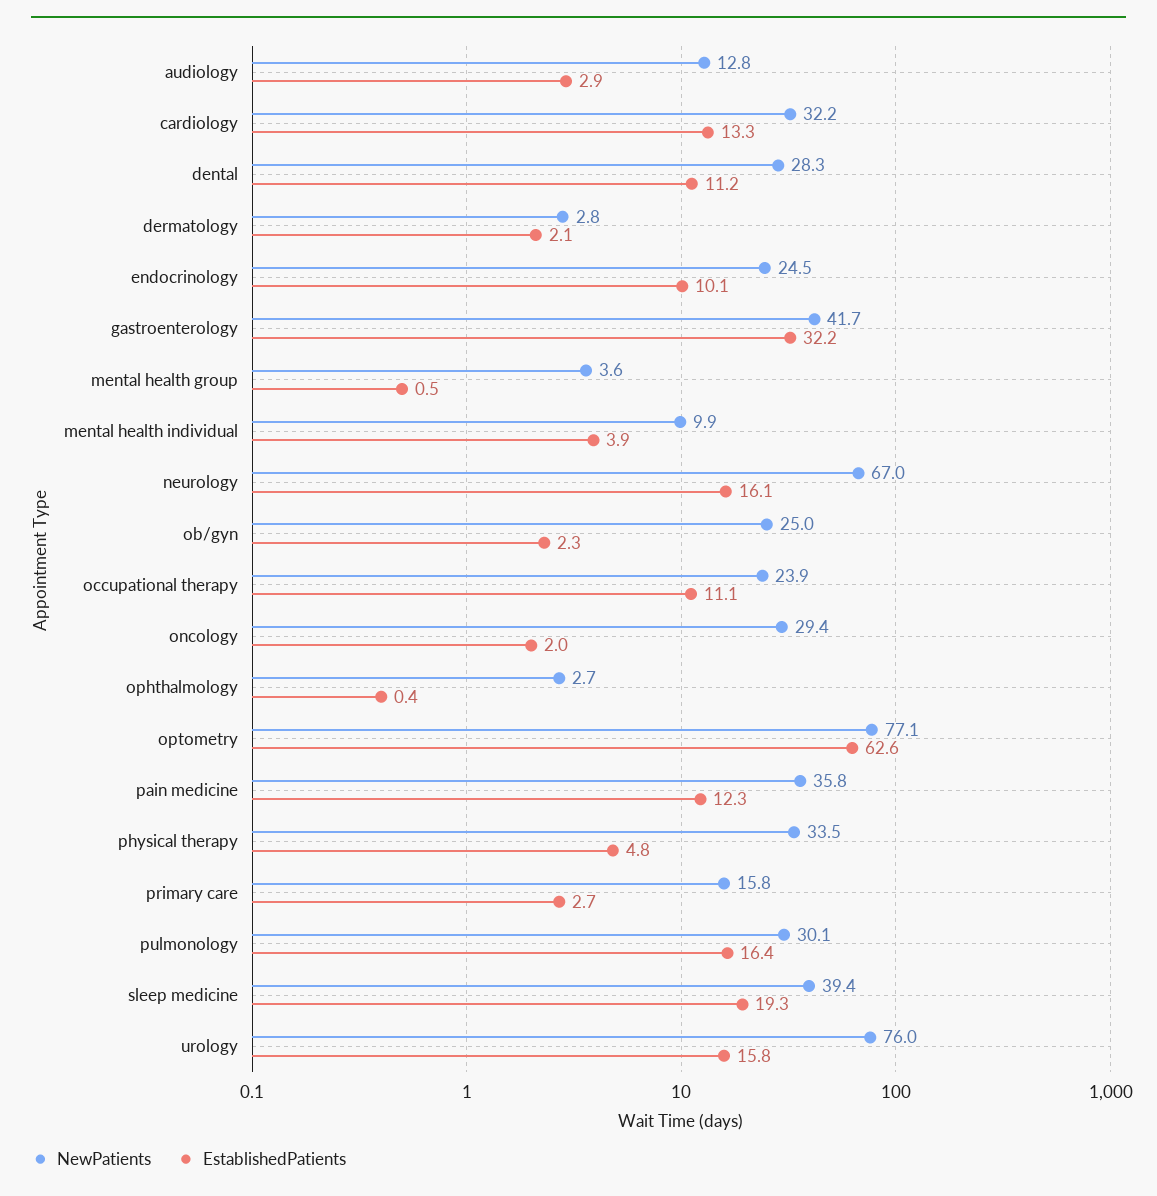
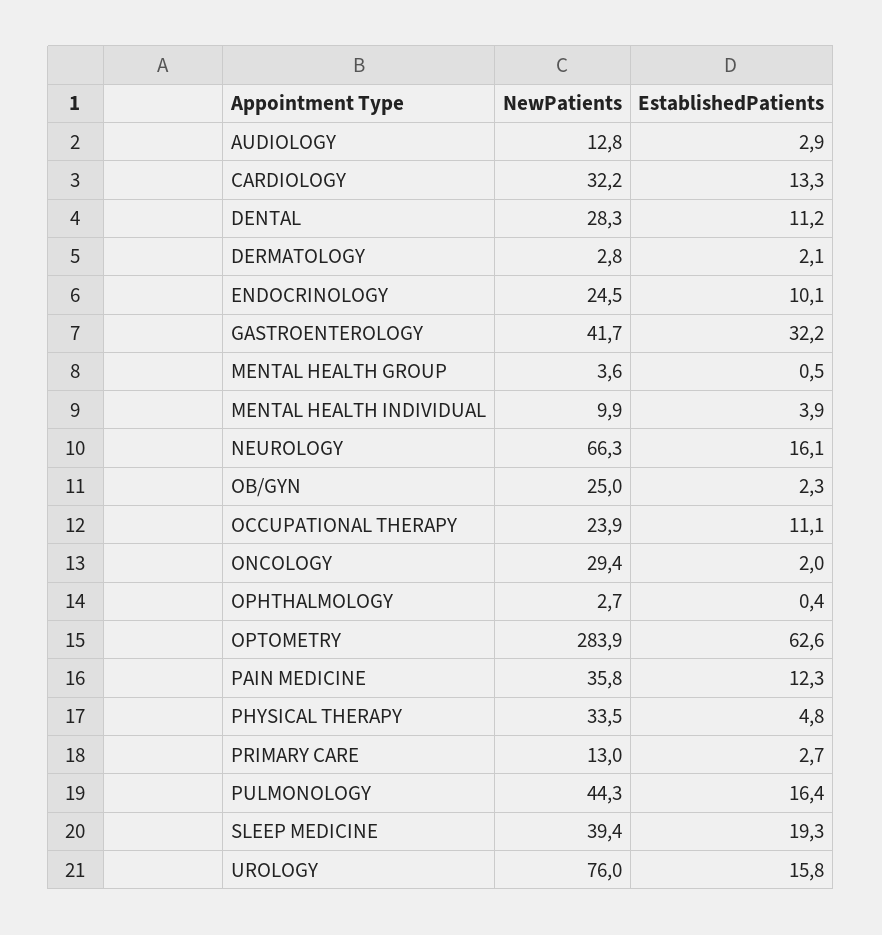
  {
    "NewPatients": {
      "audiology": 12.8,
      "cardiology": 32.2,
      "dental": 28.3,
      "dermatology": 2.8,
      "endocrinology": 24.5,
      "gastroenterology": 41.7,
      "mental health group": 3.6,
      "mental health individual": 9.9,
-     "neurology": 67,
+     "neurology": 66.3,
      "ob/gyn": 25,
      "occupational therapy": 23.9,
      "oncology": 29.4,
      "ophthalmology": 2.7,
-     "optometry": 77.1,
+     "optometry": 283.9,
      "pain medicine": 35.8,
      "physical therapy": 33.5,
-     "primary care": 15.8,
+     "primary care": 13,
-     "pulmonology": 30.1,
+     "pulmonology": 44.3,
      "sleep medicine": 39.4,
      "urology": 76
    },
    "EstablishedPatients": {
      "audiology": 2.9,
      "cardiology": 13.3,
      "dental": 11.2,
      "dermatology": 2.1,
      "endocrinology": 10.1,
      "gastroenterology": 32.2,
      "mental health group": 0.5,
      "mental health individual": 3.9,
      "neurology": 16.1,
      "ob/gyn": 2.3,
      "occupational therapy": 11.1,
      "oncology": 2,
      "ophthalmology": 0.4,
      "optometry": 62.6,
      "pain medicine": 12.3,
      "physical therapy": 4.8,
      "primary care": 2.7,
      "pulmonology": 16.4,
      "sleep medicine": 19.3,
      "urology": 15.8
    }
  }

